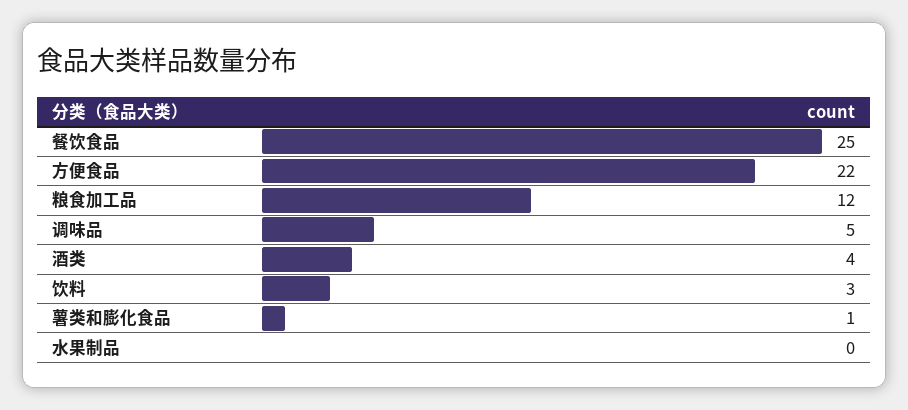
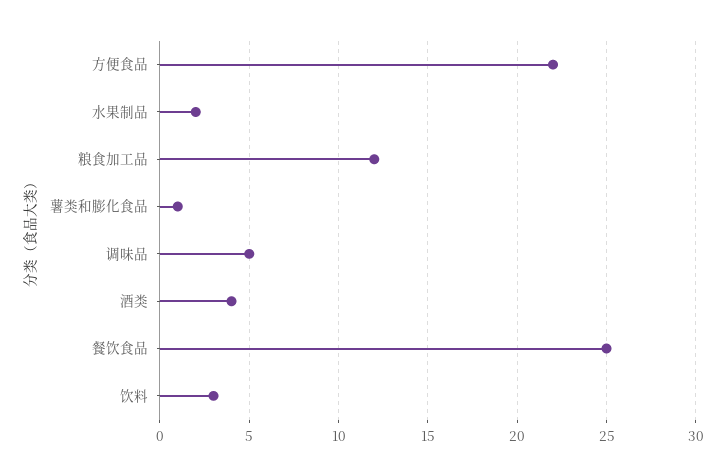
  {
    "餐饮食品": 25,
    "方便食品": 22,
    "粮食加工品": 12,
    "调味品": 5,
    "酒类": 4,
    "饮料": 3,
    "薯类和膨化食品": 1,
-   "水果制品": 0
+   "水果制品": 2
  }

